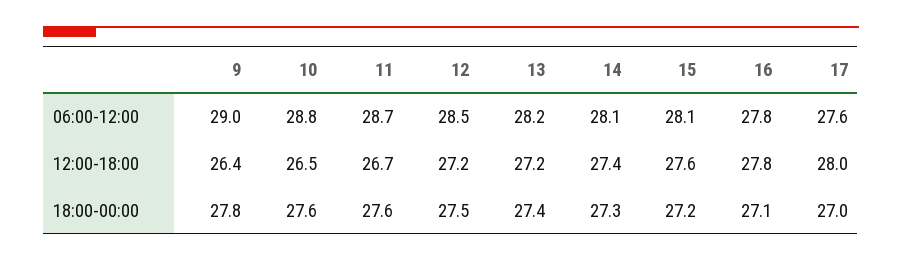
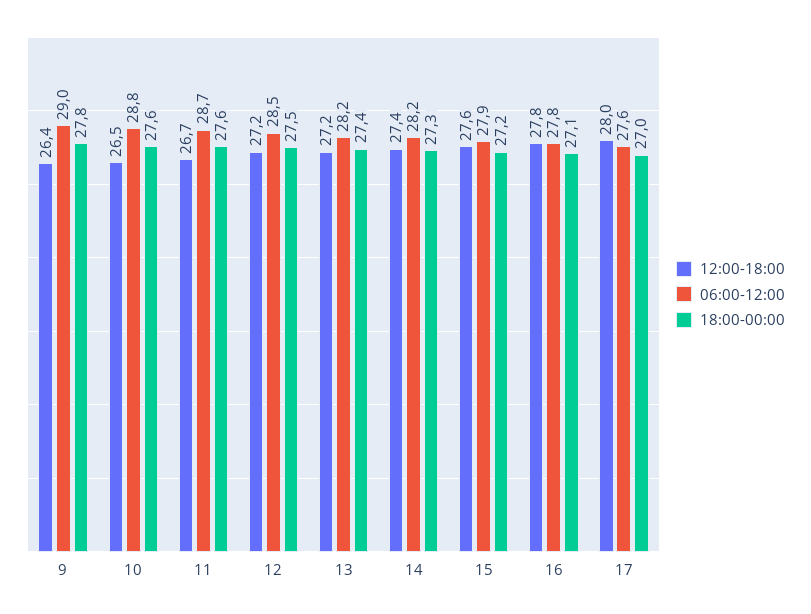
  {
    "06:00-12:00": {
      "9": 29,
      "10": 28.8,
      "11": 28.7,
      "12": 28.5,
      "13": 28.2,
-     "14": 28.1,
+     "14": 28.2,
-     "15": 28.1,
+     "15": 27.9,
      "16": 27.8,
      "17": 27.6
    },
    "12:00-18:00": {
      "9": 26.4,
      "10": 26.5,
      "11": 26.7,
      "12": 27.2,
      "13": 27.2,
      "14": 27.4,
      "15": 27.6,
      "16": 27.8,
      "17": 28
    },
    "18:00-00:00": {
      "9": 27.8,
      "10": 27.6,
      "11": 27.6,
      "12": 27.5,
      "13": 27.4,
      "14": 27.3,
      "15": 27.2,
      "16": 27.1,
      "17": 27
    }
  }

